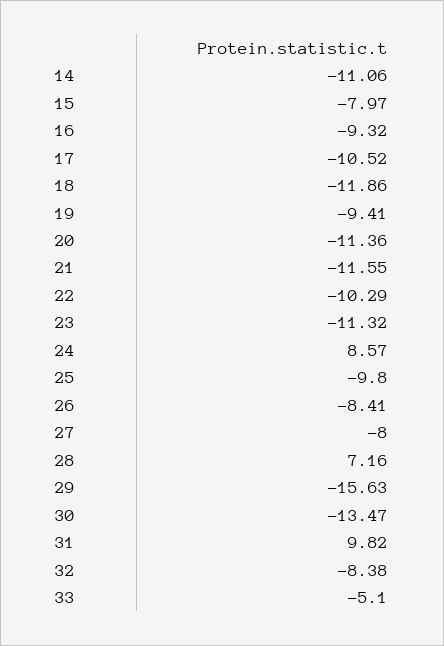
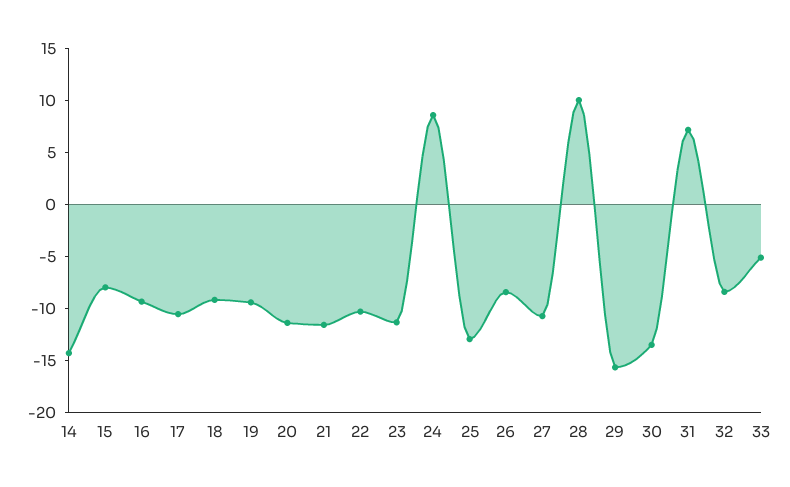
  {
-   "14": -11.06,
+   "14": -14,
    "15": -7.97,
    "16": -9.32,
    "17": -10.52,
-   "18": -11.86,
+   "18": -9,
    "19": -9.41,
    "20": -11.36,
    "21": -11.55,
    "22": -10.29,
    "23": -11.32,
    "24": 8.57,
-   "25": -9.8,
+   "25": -13,
    "26": -8.41,
-   "27": -8,
+   "27": -11,
-   "28": 7.16,
+   "28": 10,
    "29": -15.63,
    "30": -13.47,
-   "31": 9.82,
+   "31": 7,
    "32": -8.38,
    "33": -5.1
  }

